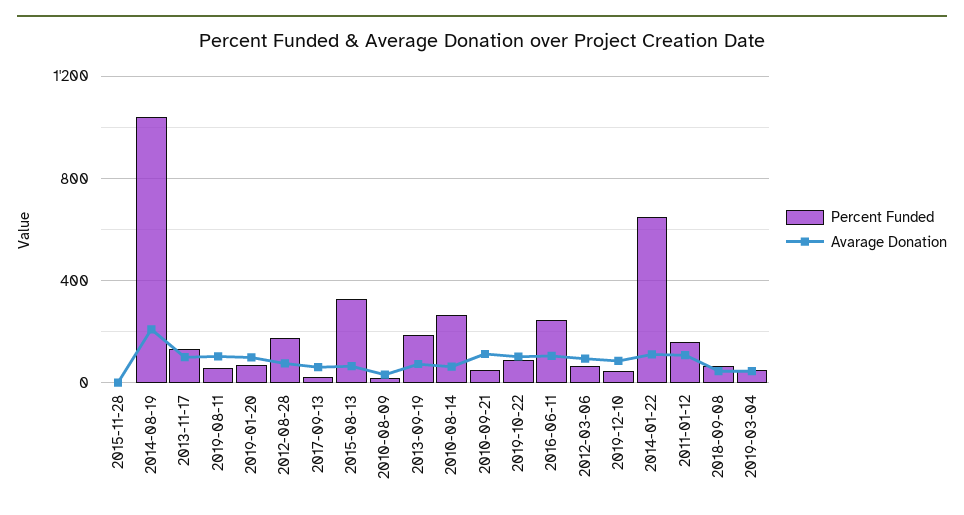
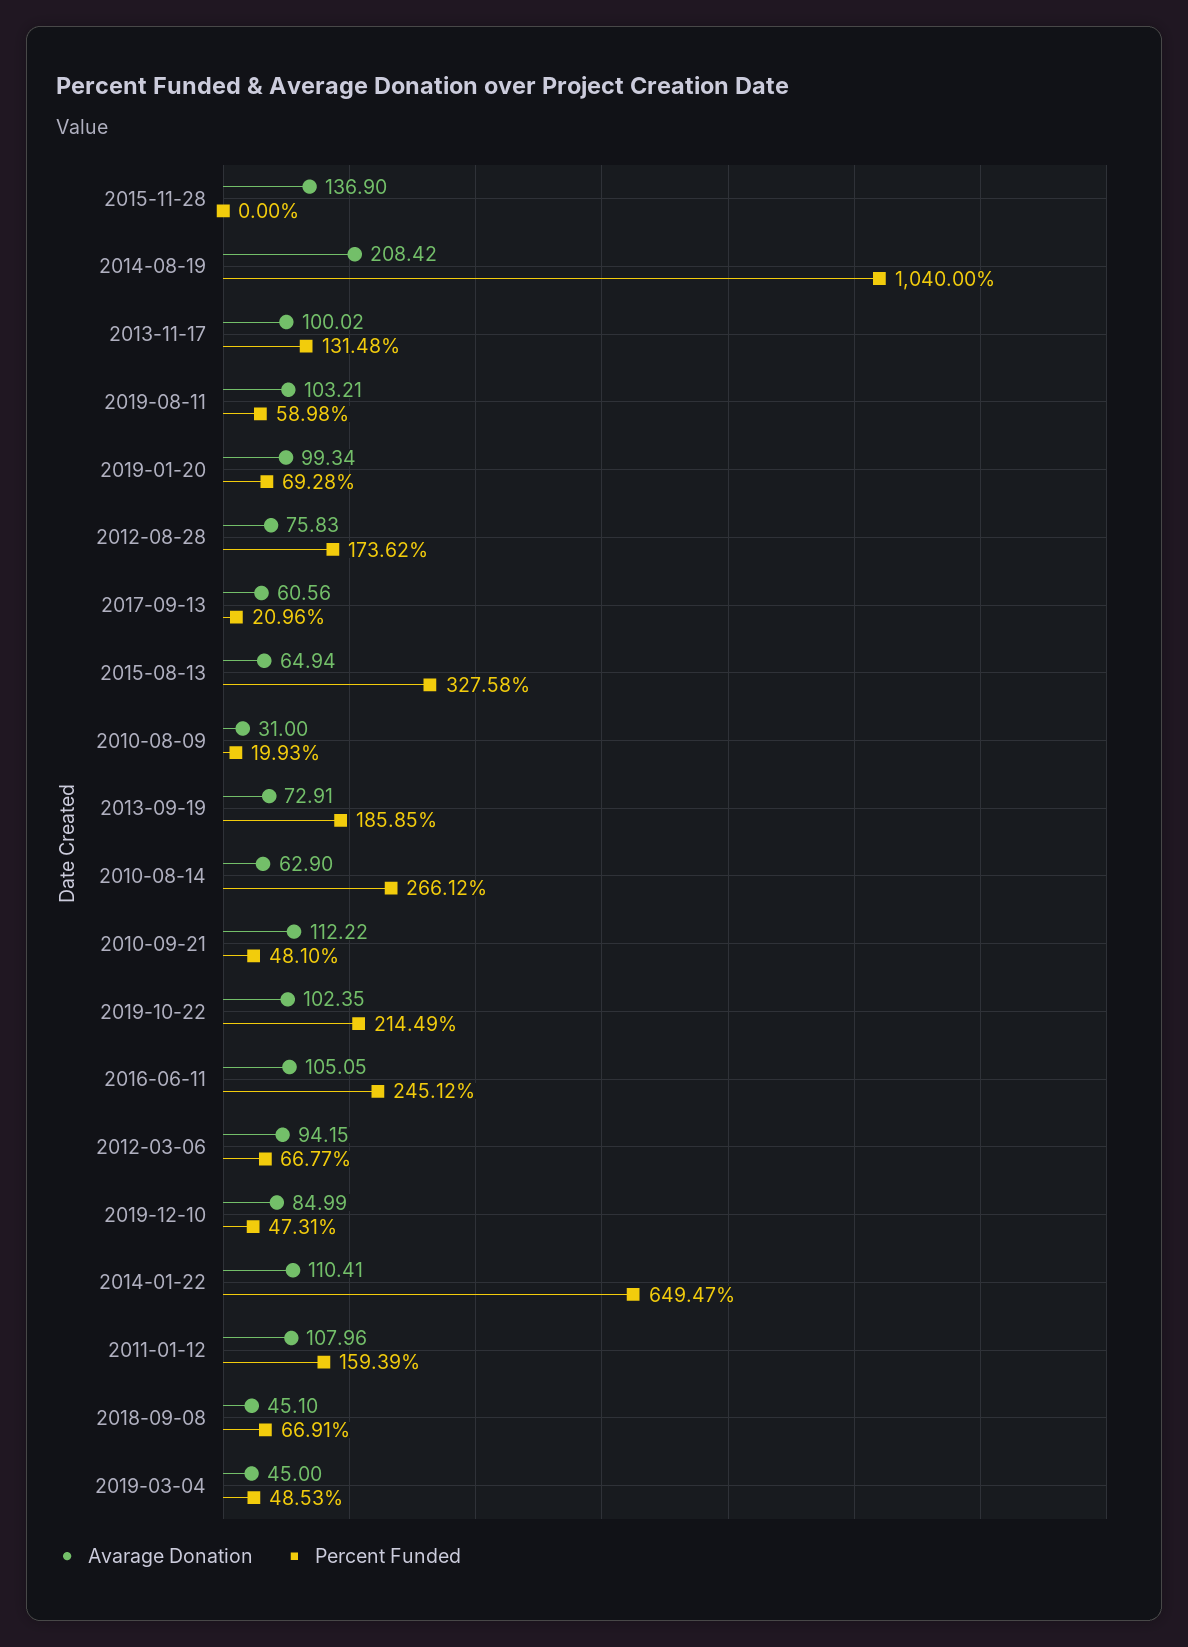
  {
    "Percent Funded": {
      "2015-11-28": 0,
      "2014-08-19": 1040,
      "2013-11-17": 131.48,
      "2019-08-11": 58.98,
      "2019-01-20": 69.28,
      "2012-08-28": 173.62,
      "2017-09-13": 20.96,
      "2015-08-13": 327.58,
      "2010-08-09": 19.93,
      "2013-09-19": 185.85,
      "2010-08-14": 266.12,
      "2010-09-21": 48.1,
-     "2019-10-22": 100,
+     "2019-10-22": 214.49,
      "2016-06-11": 245.12,
      "2012-03-06": 66.77,
      "2019-12-10": 47.31,
      "2014-01-22": 649.47,
      "2011-01-12": 159.39,
      "2018-09-08": 66.91,
      "2019-03-04": 48.53
    },
    "Avarage Donation": {
-     "2015-11-28": 0,
+     "2015-11-28": 136.9,
      "2014-08-19": 208.42,
      "2013-11-17": 100.02,
      "2019-08-11": 103.21,
      "2019-01-20": 99.34,
      "2012-08-28": 75.83,
      "2017-09-13": 60.56,
      "2015-08-13": 64.94,
      "2010-08-09": 31,
      "2013-09-19": 72.91,
      "2010-08-14": 62.9,
      "2010-09-21": 112.22,
      "2019-10-22": 102.35,
      "2016-06-11": 105.05,
      "2012-03-06": 94.15,
      "2019-12-10": 84.99,
      "2014-01-22": 110.41,
      "2011-01-12": 107.96,
      "2018-09-08": 45.1,
      "2019-03-04": 45
    }
  }

